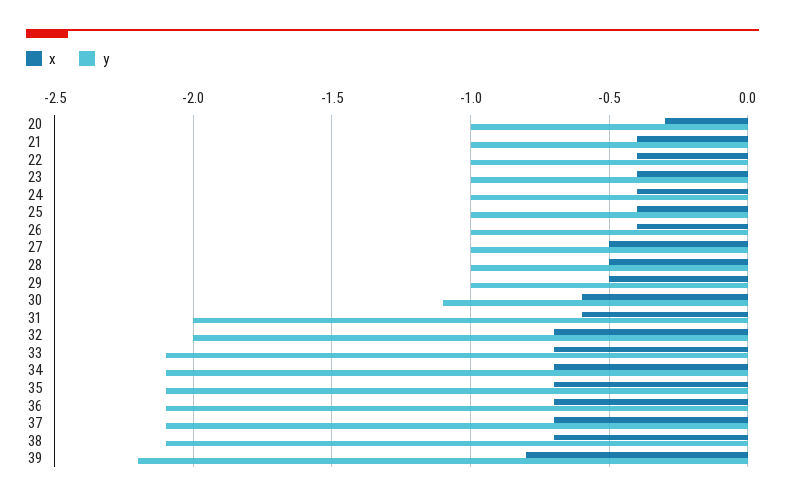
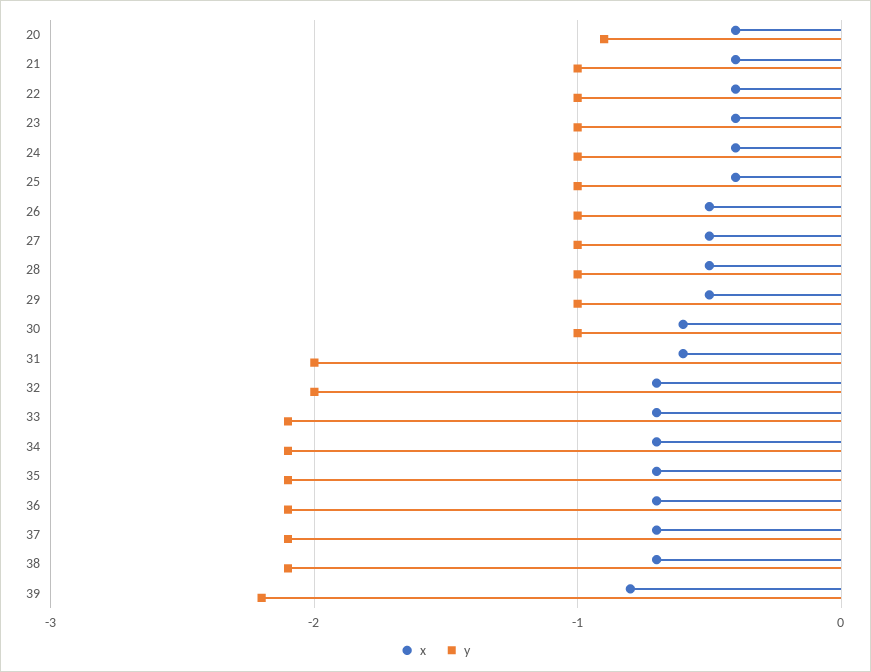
  {
    "x": {
-     "20": -0.3,
+     "20": -0.4,
      "21": -0.4,
      "22": -0.4,
      "23": -0.4,
      "24": -0.4,
      "25": -0.4,
-     "26": -0.4,
+     "26": -0.5,
      "27": -0.5,
      "28": -0.5,
      "29": -0.5,
      "30": -0.6,
      "31": -0.6,
      "32": -0.7,
      "33": -0.7,
      "34": -0.7,
      "35": -0.7,
      "36": -0.7,
      "37": -0.7,
      "38": -0.7,
      "39": -0.8
    },
    "y": {
-     "20": -1,
+     "20": -0.9,
      "21": -1,
      "22": -1,
      "23": -1,
      "24": -1,
      "25": -1,
      "26": -1,
      "27": -1,
      "28": -1,
      "29": -1,
-     "30": -1.1,
+     "30": -1,
      "31": -2,
      "32": -2,
      "33": -2.1,
      "34": -2.1,
      "35": -2.1,
      "36": -2.1,
      "37": -2.1,
      "38": -2.1,
      "39": -2.2
    }
  }

